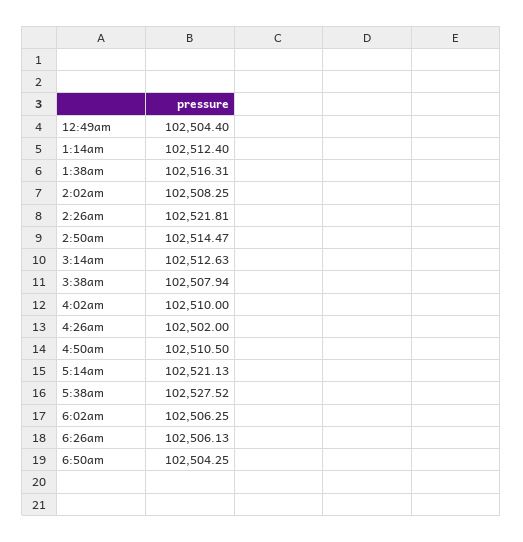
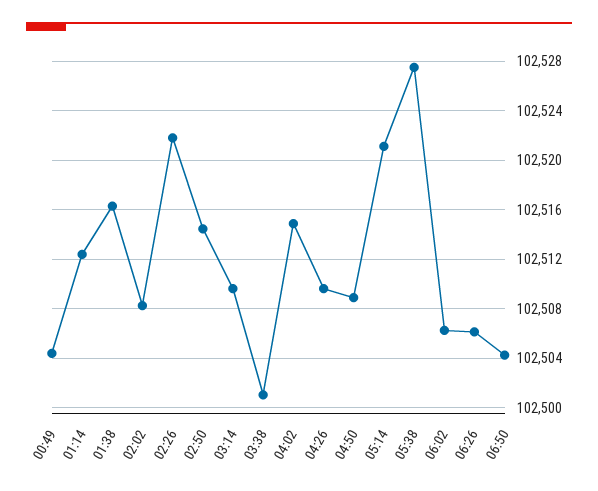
  {
    "12:49am": 102504.4,
    "1:14am": 102512.4,
    "1:38am": 102516.31,
    "2:02am": 102508.25,
    "2:26am": 102521.81,
    "2:50am": 102514.47,
-   "3:14am": 102512.63,
+   "3:14am": 102509.5,
-   "3:38am": 102507.94,
+   "3:38am": 102501,
-   "4:02am": 102510,
+   "4:02am": 102515,
-   "4:26am": 102502,
+   "4:26am": 102509.5,
-   "4:50am": 102510.5,
+   "4:50am": 102509,
    "5:14am": 102521.13,
    "5:38am": 102527.52,
    "6:02am": 102506.25,
    "6:26am": 102506.13,
    "6:50am": 102504.25
  }

